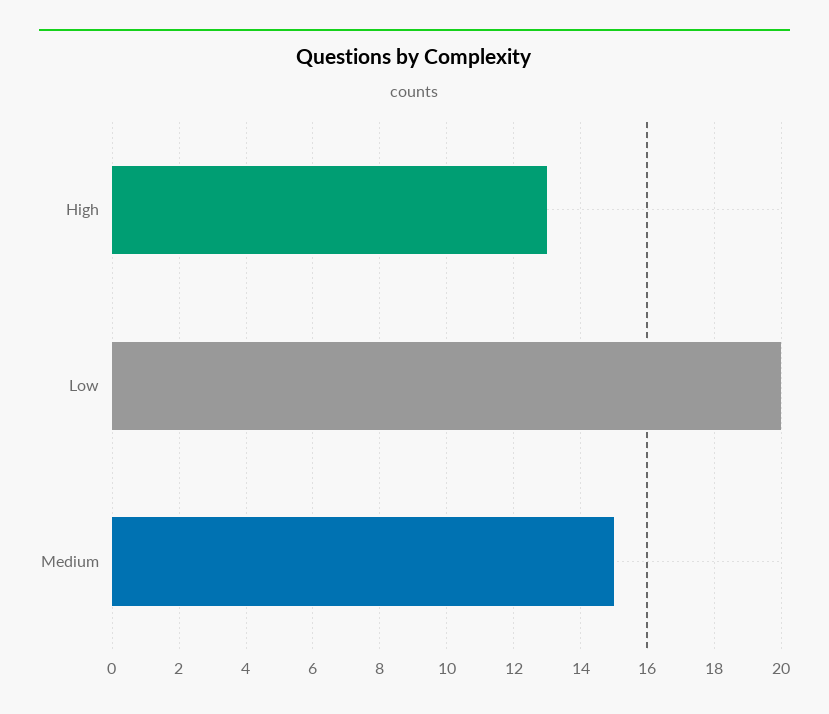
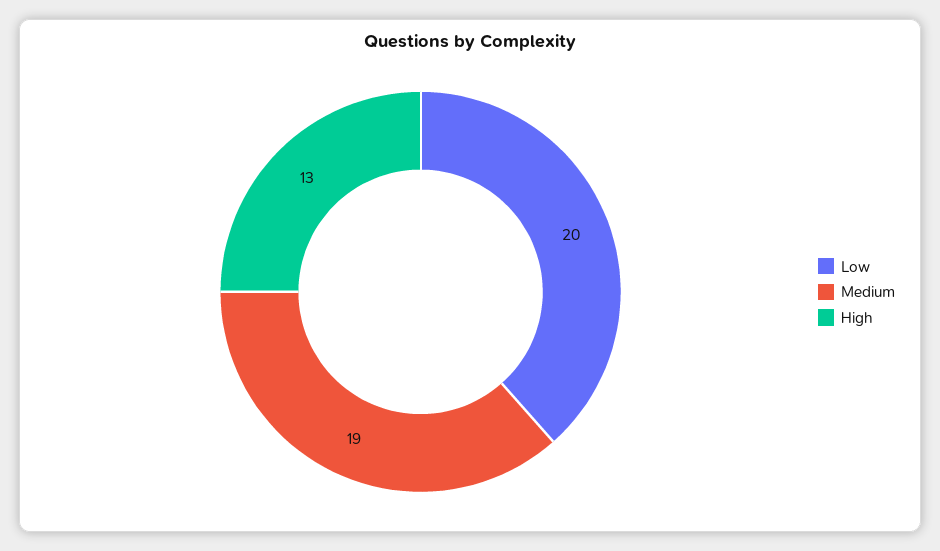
  {
    "High": 13,
    "Low": 20,
-   "Medium": 15
+   "Medium": 19
  }

